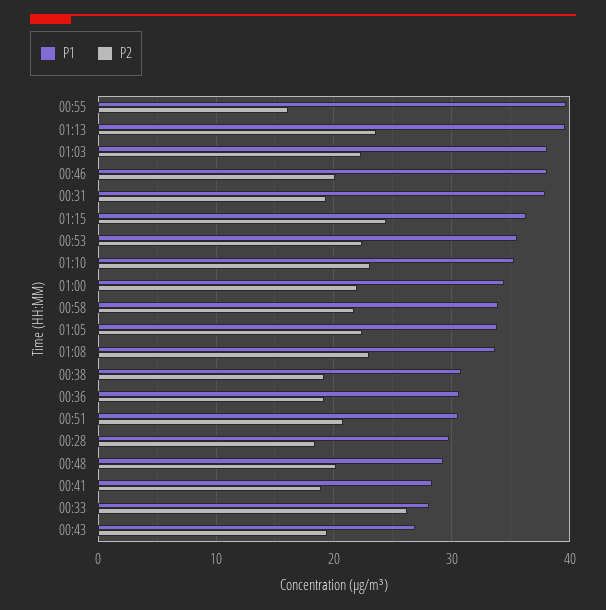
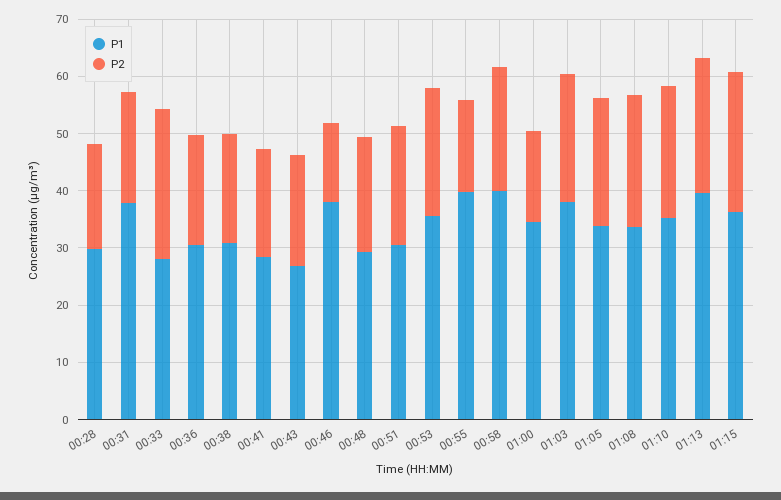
  {
    "P1": {
      "00:55": 40,
      "01:13": 40,
      "01:03": 38,
      "00:46": 38,
      "00:31": 38,
      "01:15": 36,
      "00:53": 36,
      "01:10": 35,
      "01:00": 34,
-     "00:58": 34,
+     "00:58": 40,
      "01:05": 34,
      "01:08": 34,
      "00:38": 31,
      "00:36": 31,
      "00:51": 31,
      "00:28": 30,
      "00:48": 29,
      "00:41": 28,
      "00:33": 28,
      "00:43": 27
    },
    "P2": {
      "00:55": 16,
      "01:13": 24,
      "01:03": 22,
-     "00:46": 20,
+     "00:46": 14,
      "00:31": 19,
      "01:15": 24,
      "00:53": 22,
      "01:10": 23,
-     "01:00": 22,
+     "01:00": 16,
      "00:58": 22,
      "01:05": 22,
      "01:08": 23,
      "00:38": 19,
      "00:36": 19,
      "00:51": 21,
      "00:28": 18,
      "00:48": 20,
      "00:41": 19,
      "00:33": 26,
      "00:43": 19
    }
  }

